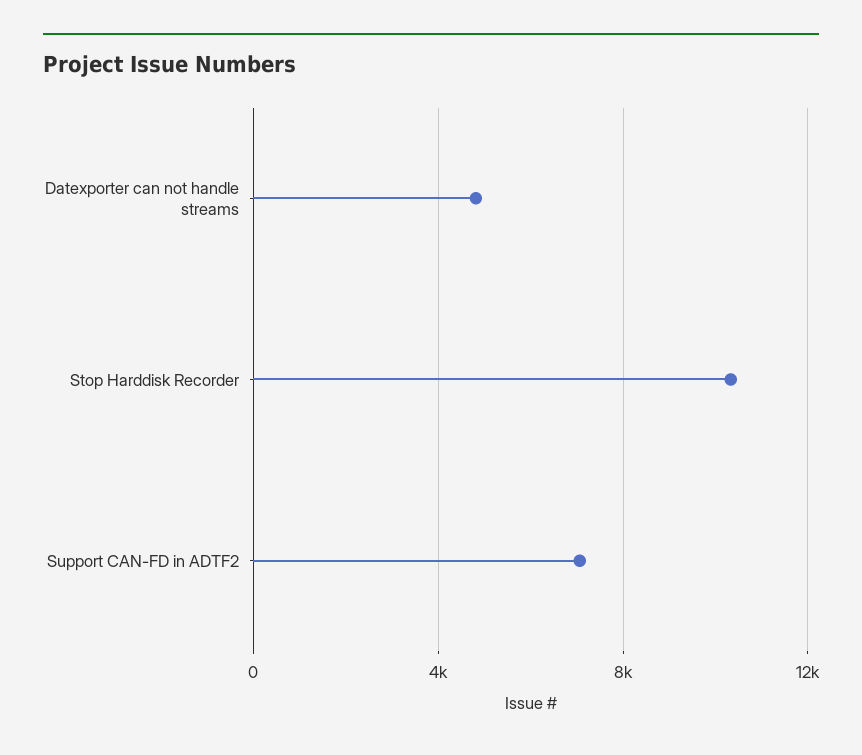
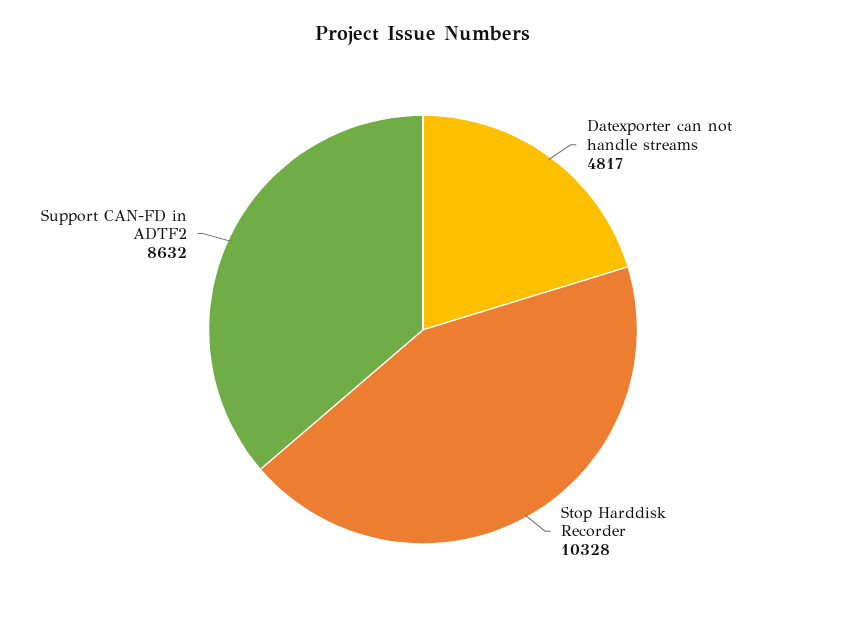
  {
    "Datexporter can not handle streams": 4817,
    "Stop Harddisk Recorder": 10328,
-   "Support CAN-FD in ADTF2": 7000
+   "Support CAN-FD in ADTF2": 8632
  }

